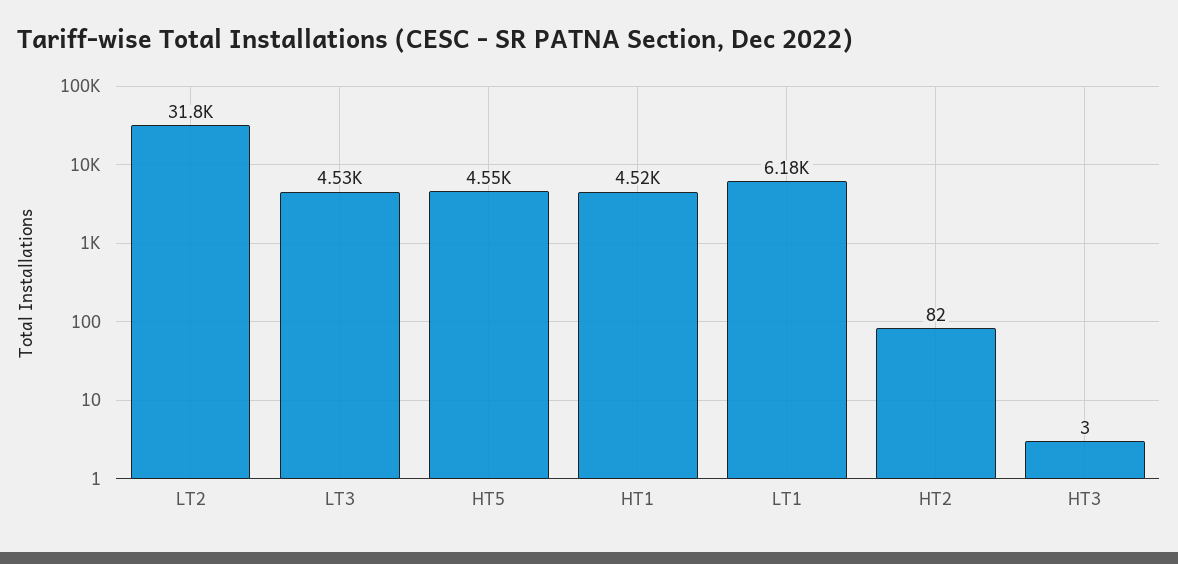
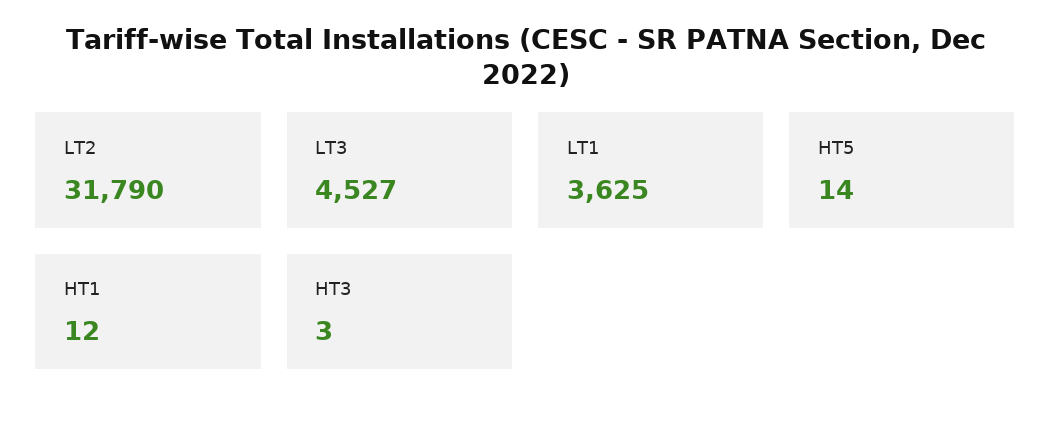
  {
    "LT2": 31790,
    "LT3": 4527,
-   "HT5": 4550,
+   "HT5": 14,
-   "HT1": 4520,
+   "HT1": 12,
-   "LT1": 6180,
+   "LT1": 3625,
-   "HT2": 82,
    "HT3": 3
  }

